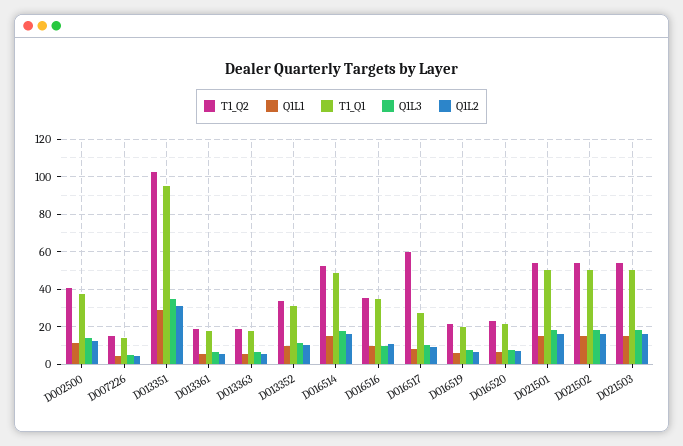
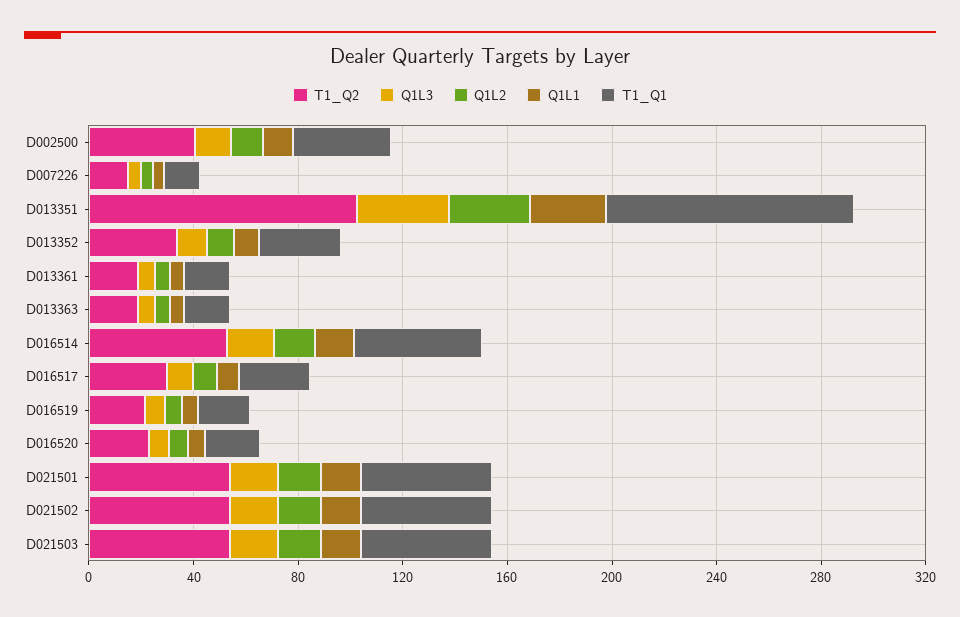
  {
    "T1_Q2": {
      "D002500": 40,
      "D007226": 15,
      "D013351": 105,
      "D013361": 20,
      "D013363": 20,
      "D013352": 35,
      "D016514": 55,
-     "D016516": 35,
-     "D016517": 60,
+     "D016517": 30,
      "D016519": 20,
      "D016520": 25,
      "D021501": 55,
      "D021502": 55,
      "D021503": 55
    },
    "Q1L1": {
      "D002500": 10,
      "D007226": 5,
      "D013351": 30,
      "D013361": 5,
      "D013363": 5,
      "D013352": 10,
      "D016514": 15,
-     "D016516": 10,
      "D016517": 10,
      "D016519": 5,
      "D016520": 5,
      "D021501": 15,
      "D021502": 15,
      "D021503": 15
    },
    "T1_Q1": {
      "D002500": 40,
      "D007226": 15,
      "D013351": 95,
      "D013361": 20,
      "D013363": 20,
      "D013352": 30,
      "D016514": 50,
-     "D016516": 35,
      "D016517": 30,
      "D016519": 20,
      "D016520": 20,
      "D021501": 50,
      "D021502": 50,
      "D021503": 50
    },
    "Q1L3": {
      "D002500": 15,
      "D007226": 5,
      "D013351": 35,
      "D013361": 5,
      "D013363": 5,
      "D013352": 10,
      "D016514": 20,
-     "D016516": 10,
      "D016517": 10,
      "D016519": 5,
      "D016520": 10,
      "D021501": 20,
      "D021502": 20,
      "D021503": 20
    },
    "Q1L2": {
      "D002500": 10,
      "D007226": 5,
      "D013351": 30,
      "D013361": 5,
      "D013363": 5,
      "D013352": 10,
      "D016514": 15,
-     "D016516": 10,
      "D016517": 10,
      "D016519": 5,
      "D016520": 5,
      "D021501": 15,
      "D021502": 15,
      "D021503": 15
    }
  }

